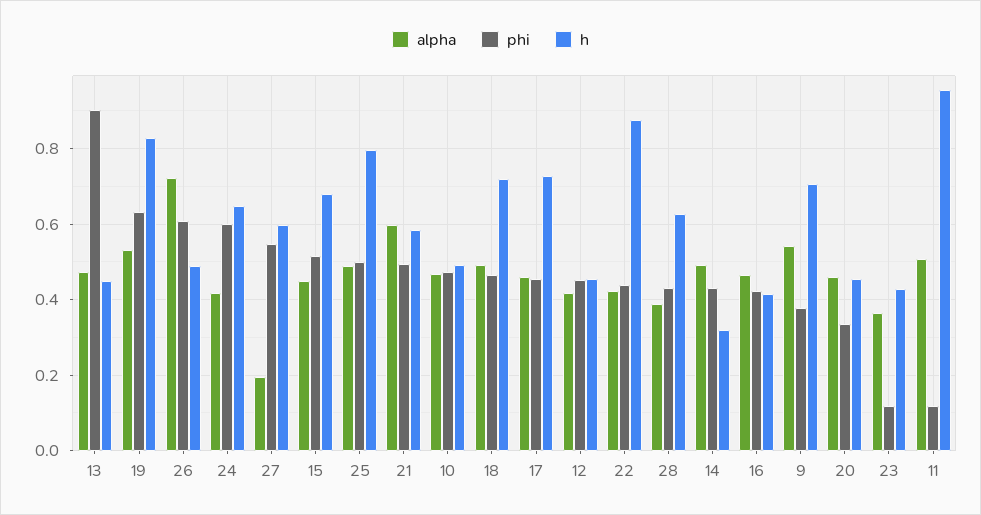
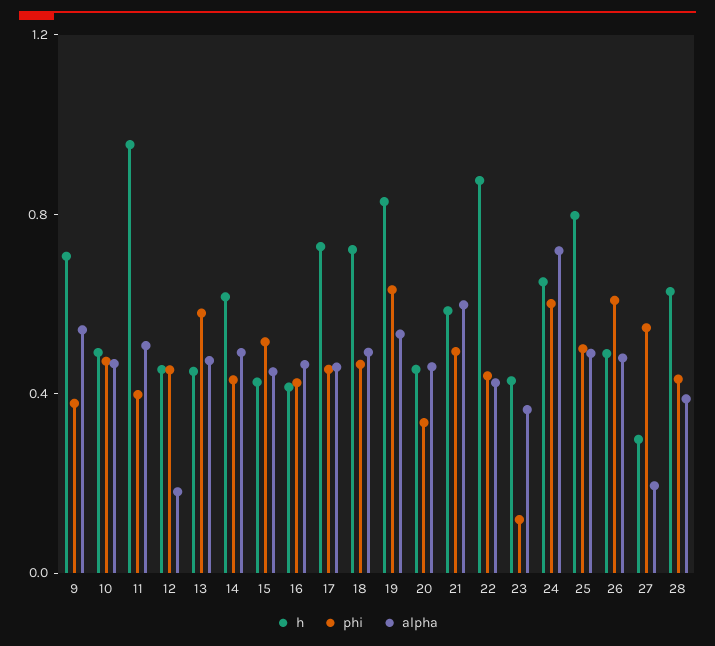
  {
    "alpha": {
      "13": 0.48,
      "19": 0.54,
-     "26": 0.72,
+     "26": 0.5,
-     "24": 0.42,
+     "24": 0.7,
      "27": 0.2,
      "15": 0.44,
      "25": 0.48,
      "21": 0.6,
      "10": 0.46,
      "18": 0.5,
      "17": 0.46,
-     "12": 0.42,
+     "12": 0.2,
      "22": 0.42,
      "28": 0.38,
      "14": 0.5,
      "16": 0.46,
      "9": 0.54,
      "20": 0.46,
      "23": 0.36,
      "11": 0.5
    },
    "phi": {
-     "13": 0.9,
+     "13": 0.6,
      "19": 0.64,
      "26": 0.6,
      "24": 0.6,
      "27": 0.54,
      "15": 0.52,
      "25": 0.5,
      "21": 0.5,
      "10": 0.48,
      "18": 0.46,
      "17": 0.46,
      "12": 0.46,
      "22": 0.44,
      "28": 0.44,
      "14": 0.44,
      "16": 0.42,
      "9": 0.38,
      "20": 0.34,
      "23": 0.12,
-     "11": 0.12
+     "11": 0.4
    },
    "h": {
      "13": 0.44,
      "19": 0.82,
      "26": 0.48,
      "24": 0.64,
-     "27": 0.6,
+     "27": 0.3,
-     "15": 0.68,
+     "15": 0.4,
      "25": 0.8,
      "21": 0.58,
      "10": 0.5,
      "18": 0.72,
      "17": 0.72,
      "12": 0.46,
      "22": 0.88,
      "28": 0.62,
-     "14": 0.32,
+     "14": 0.6,
      "16": 0.42,
      "9": 0.7,
      "20": 0.46,
      "23": 0.42,
      "11": 0.96
    }
  }

